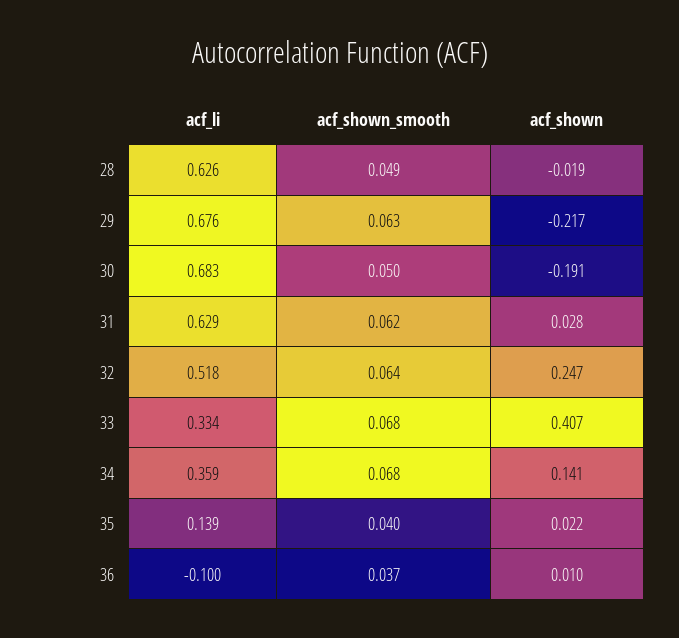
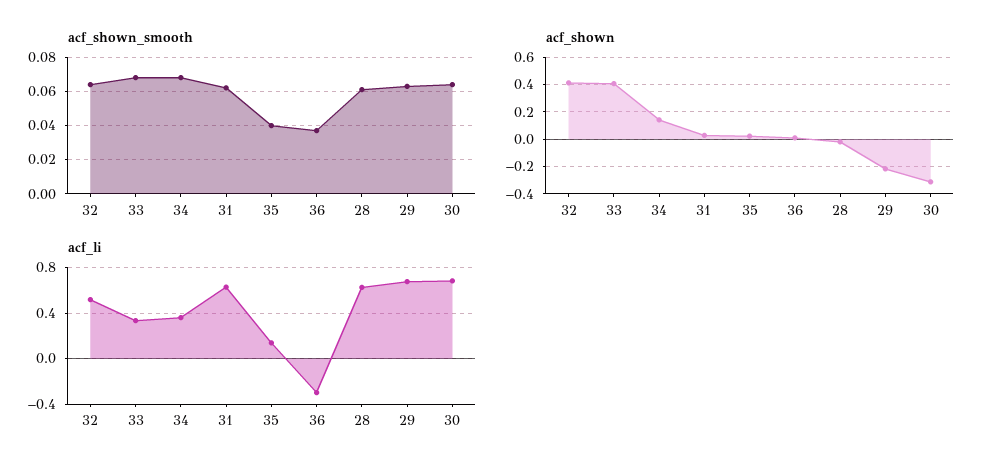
  {
    "acf_li": {
      "28": 0.626,
      "29": 0.676,
      "30": 0.683,
      "31": 0.629,
      "32": 0.518,
      "33": 0.334,
      "34": 0.359,
      "35": 0.139,
-     "36": -0.1
+     "36": -0.3
    },
    "acf_shown_smooth": {
-     "28": 0.049,
+     "28": 0.06,
      "29": 0.063,
-     "30": 0.05,
+     "30": 0.065,
      "31": 0.062,
      "32": 0.064,
      "33": 0.068,
      "34": 0.068,
      "35": 0.04,
      "36": 0.037
    },
    "acf_shown": {
      "28": -0.019,
      "29": -0.217,
-     "30": -0.191,
+     "30": -0.3,
      "31": 0.028,
-     "32": 0.247,
+     "32": 0.4,
      "33": 0.407,
      "34": 0.141,
      "35": 0.022,
      "36": 0.01
    }
  }

